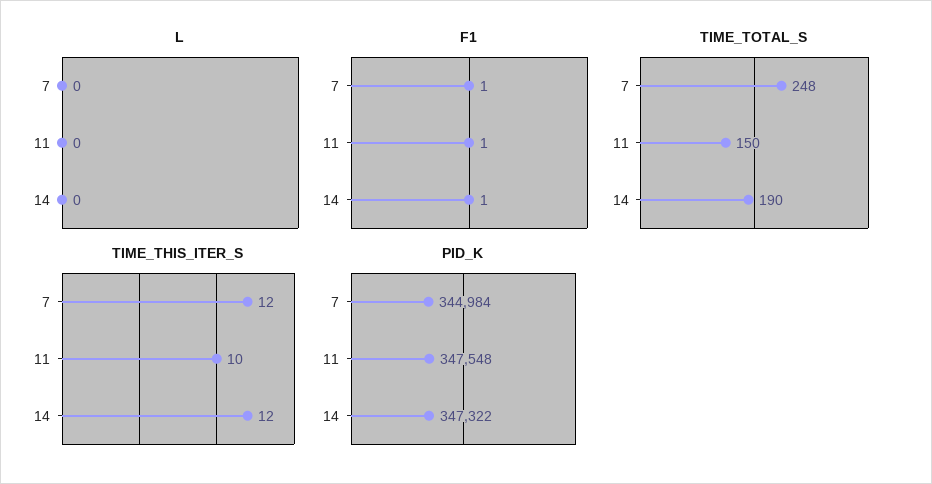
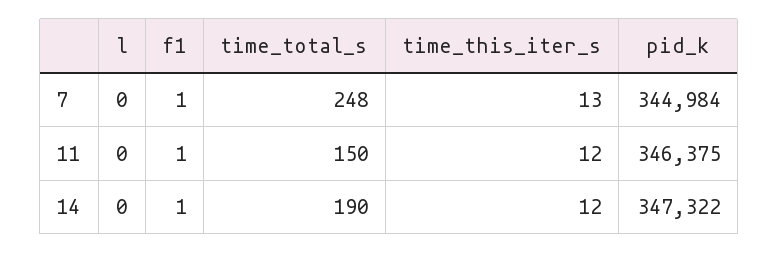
  {
    "L": {
      "7": 0,
      "11": 0,
      "14": 0
    },
    "F1": {
      "7": 1,
      "11": 1,
      "14": 1
    },
    "TIME_TOTAL_S": {
      "7": 248,
      "11": 150,
      "14": 190
    },
    "TIME_THIS_ITER_S": {
-     "7": 12,
+     "7": 13,
-     "11": 10,
+     "11": 12,
      "14": 12
    },
    "PID_K": {
      "7": 344984,
-     "11": 347548,
+     "11": 346375,
      "14": 347322
    }
  }

